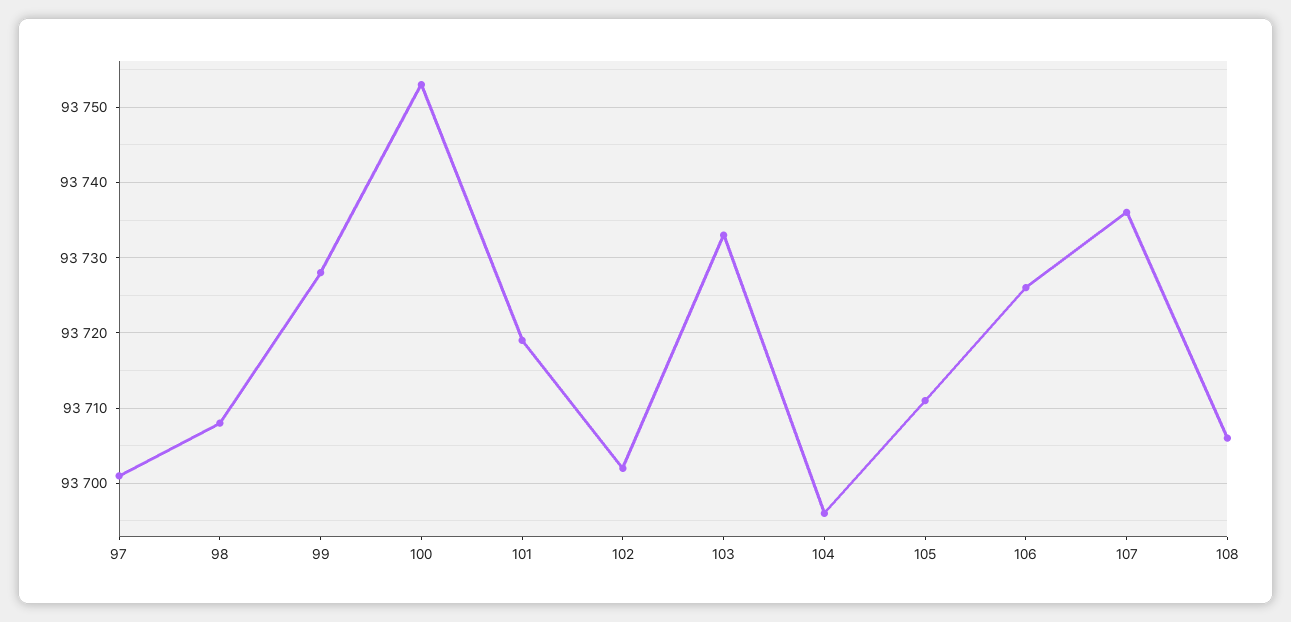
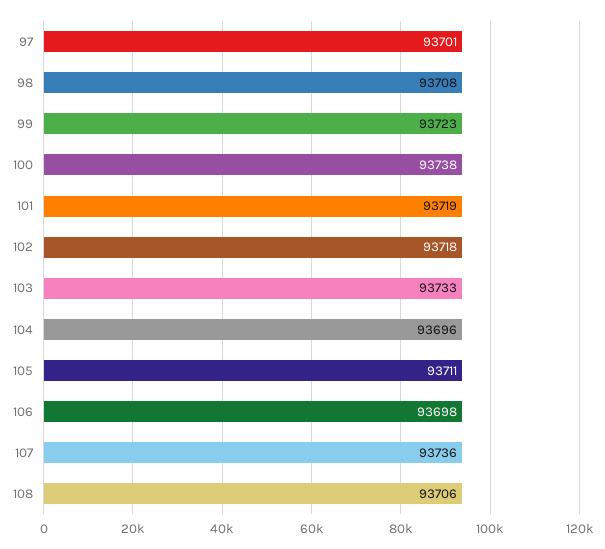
  {
    "97": 93701,
    "98": 93708,
-   "99": 93728,
+   "99": 93723,
-   "100": 93753,
+   "100": 93738,
    "101": 93719,
-   "102": 93702,
+   "102": 93718,
    "103": 93733,
    "104": 93696,
    "105": 93711,
-   "106": 93726,
+   "106": 93698,
    "107": 93736,
    "108": 93706
  }

